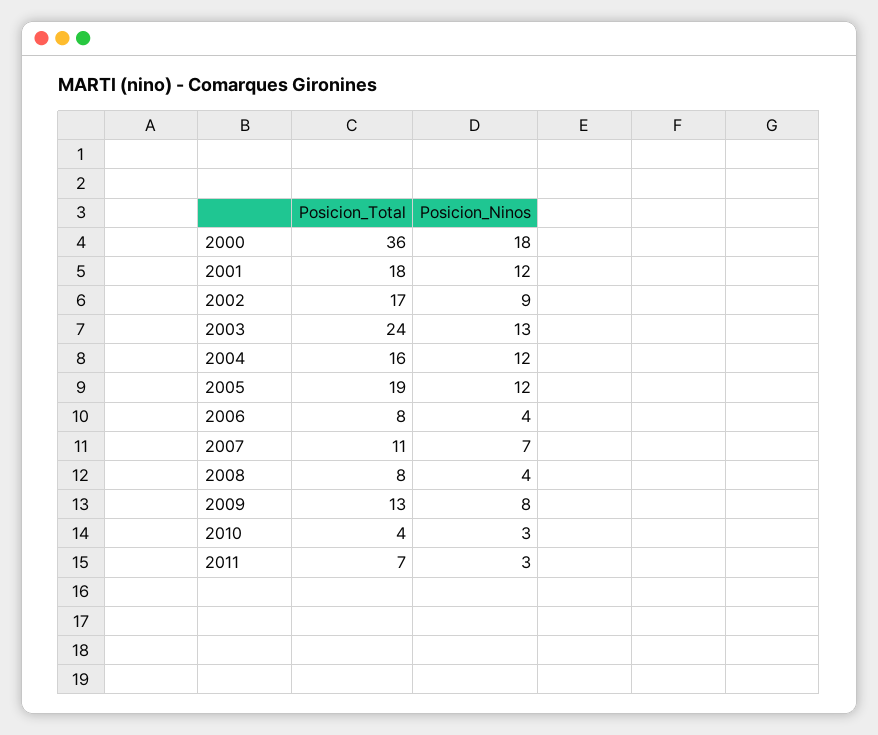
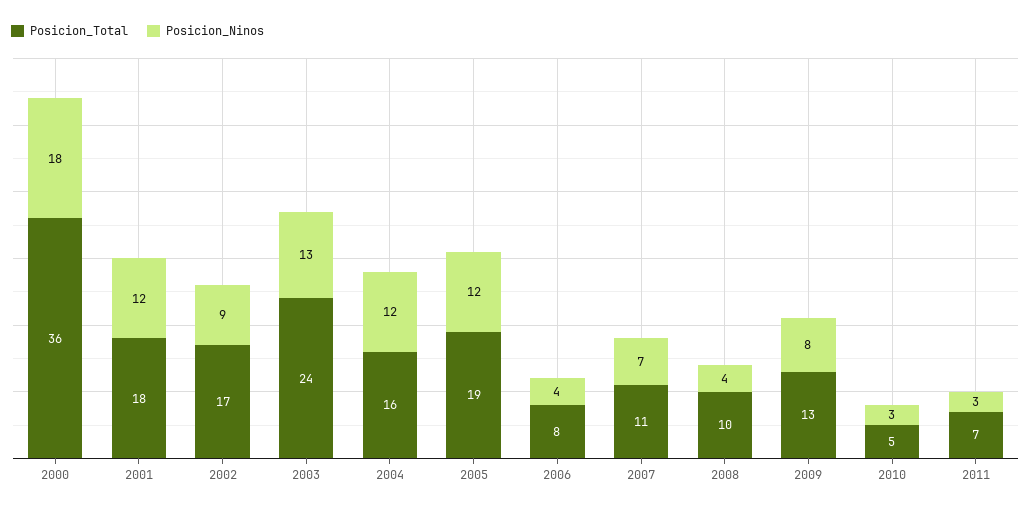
  {
    "Posicion_Total": {
      "2000": 36,
      "2001": 18,
      "2002": 17,
      "2003": 24,
      "2004": 16,
      "2005": 19,
      "2006": 8,
      "2007": 11,
-     "2008": 8,
+     "2008": 10,
      "2009": 13,
-     "2010": 4,
+     "2010": 5,
      "2011": 7
    },
    "Posicion_Ninos": {
      "2000": 18,
      "2001": 12,
      "2002": 9,
      "2003": 13,
      "2004": 12,
      "2005": 12,
      "2006": 4,
      "2007": 7,
      "2008": 4,
      "2009": 8,
      "2010": 3,
      "2011": 3
    }
  }

